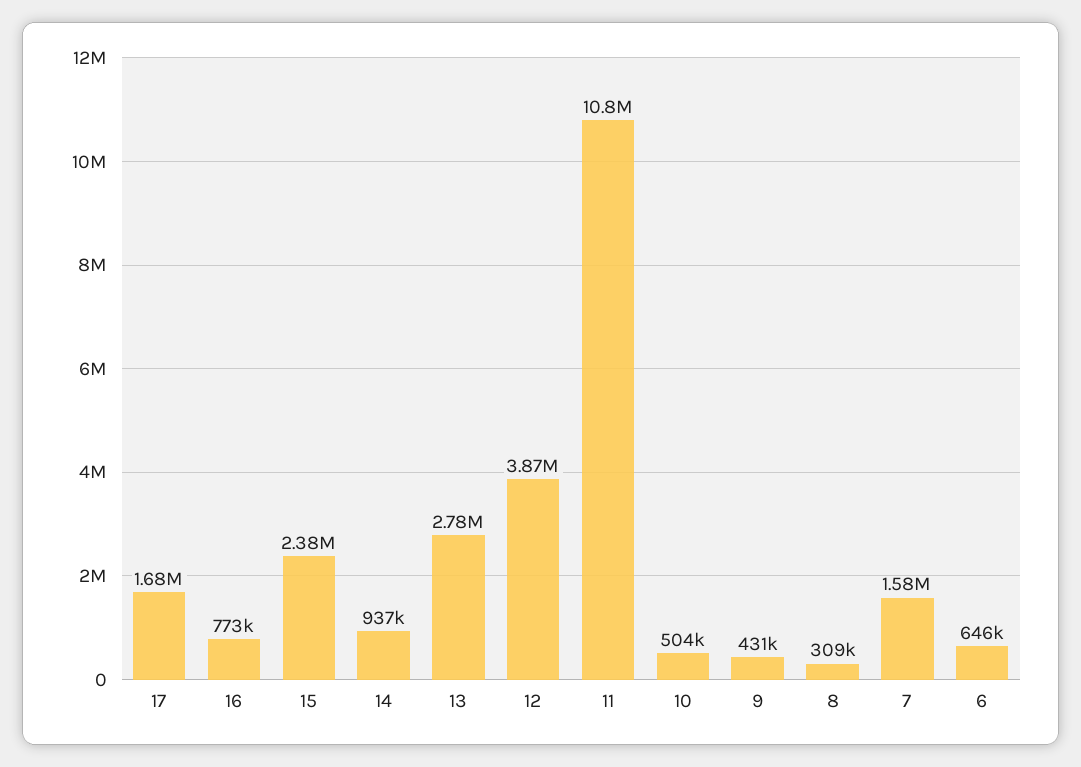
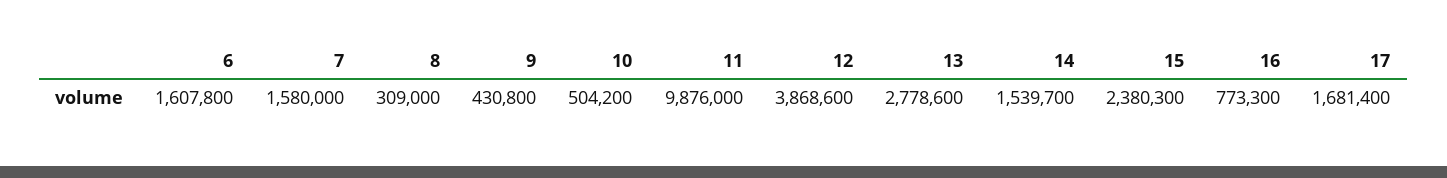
  {
    "17": 1681400,
    "16": 773300,
    "15": 2380300,
-   "14": 937000,
+   "14": 1539700,
    "13": 2778600,
    "12": 3868600,
-   "11": 10800000,
+   "11": 9876000,
    "10": 504200,
    "9": 430800,
    "8": 309000,
    "7": 1580000,
-   "6": 646000
+   "6": 1607800
  }

